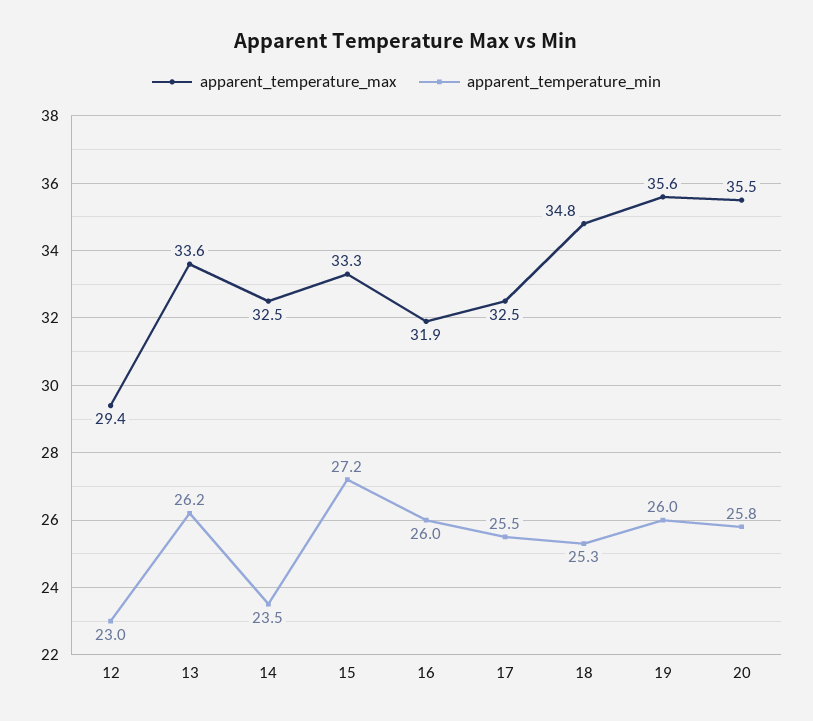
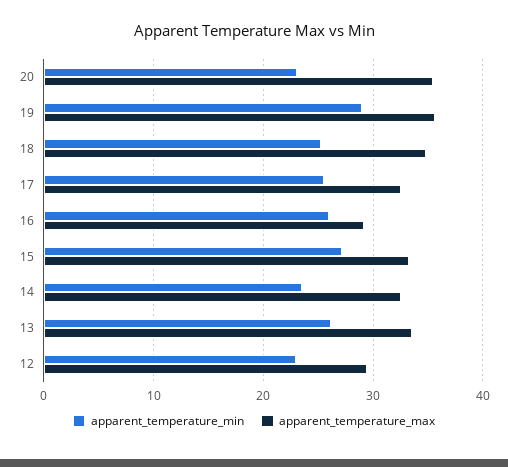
  {
    "apparent_temperature_max": {
      "12": 29.4,
      "13": 33.6,
      "14": 32.5,
      "15": 33.3,
-     "16": 31.9,
+     "16": 29,
      "17": 32.5,
      "18": 34.8,
      "19": 35.6,
      "20": 35.5
    },
    "apparent_temperature_min": {
      "12": 23,
      "13": 26.2,
      "14": 23.5,
      "15": 27.2,
      "16": 26,
      "17": 25.5,
      "18": 25.3,
-     "19": 26,
+     "19": 29,
-     "20": 25.8
+     "20": 23
    }
  }

